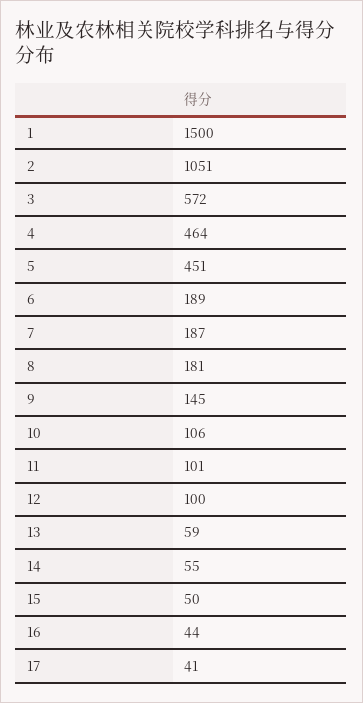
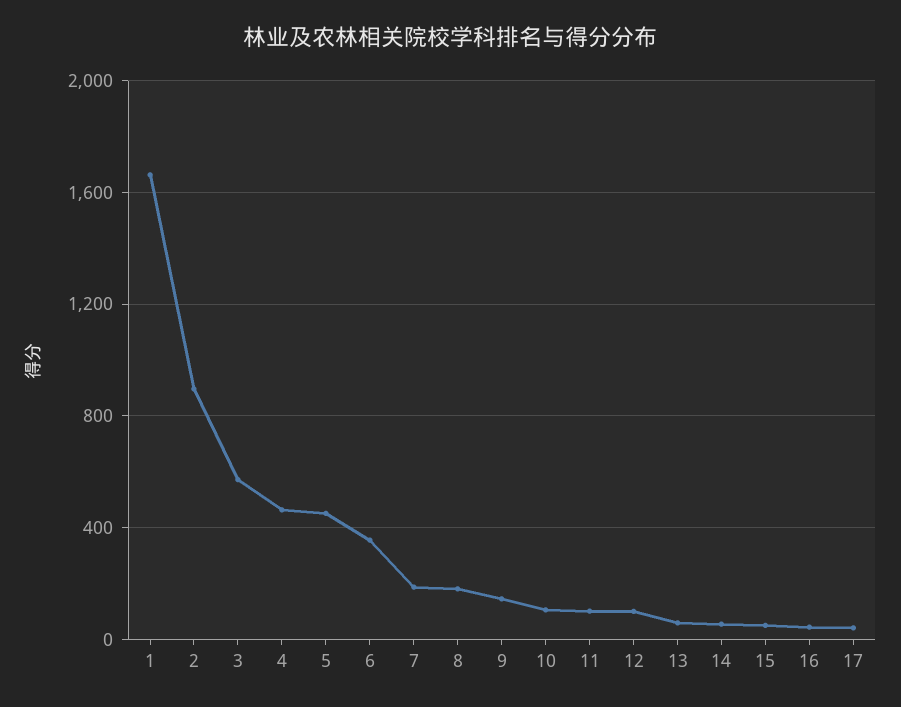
  {
-   "1": 1500,
+   "1": 1650,
-   "2": 1051,
+   "2": 900,
    "3": 572,
    "4": 464,
    "5": 451,
-   "6": 189,
+   "6": 350,
    "7": 187,
    "8": 181,
    "9": 145,
    "10": 106,
    "11": 101,
    "12": 100,
    "13": 59,
    "14": 55,
    "15": 50,
    "16": 44,
    "17": 41
  }

